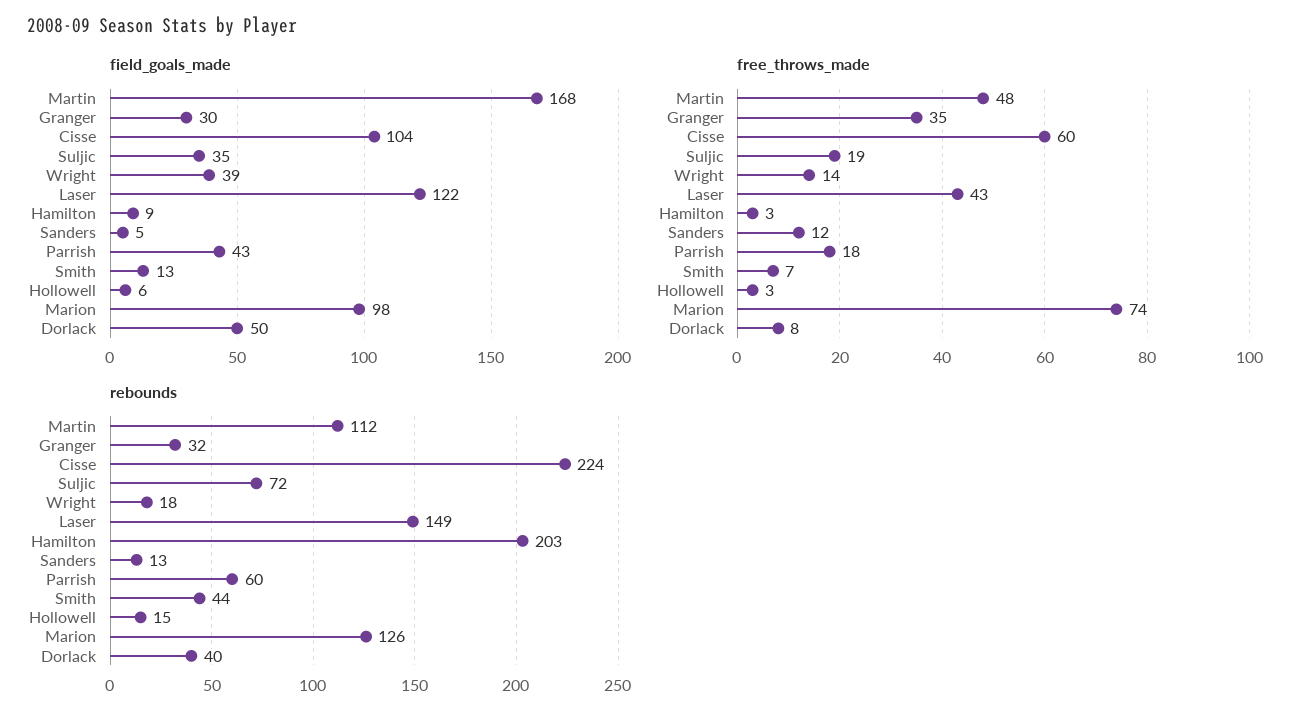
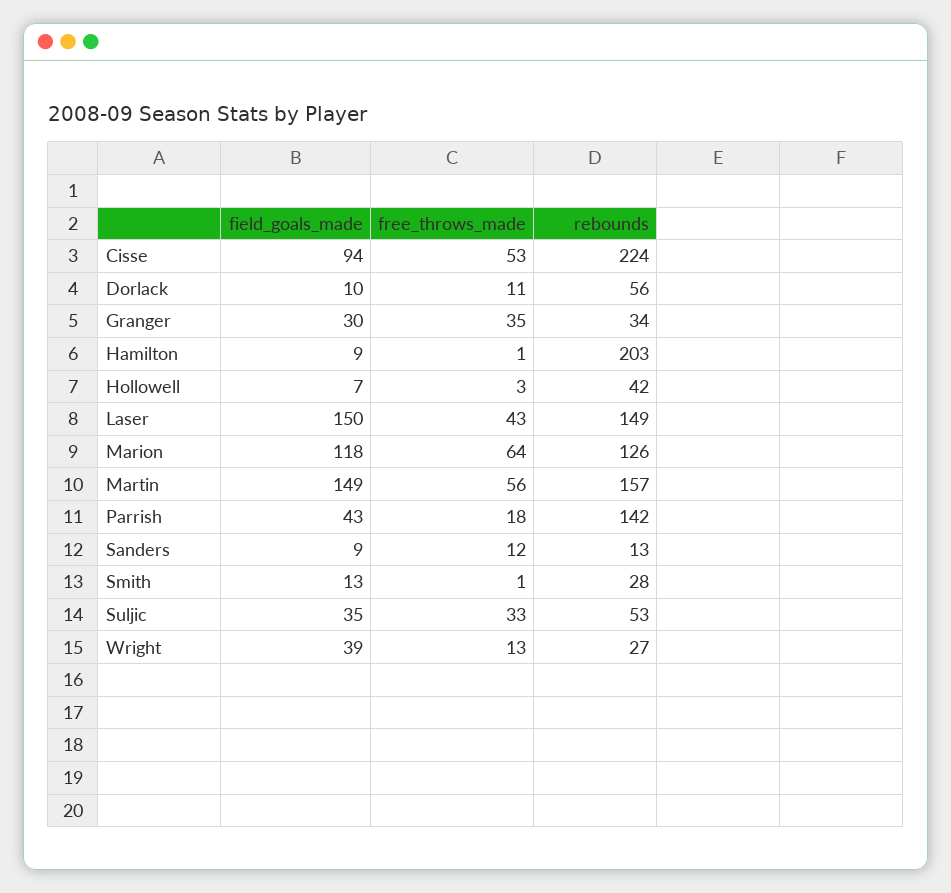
  {
    "field_goals_made": {
-     "Martin": 168,
+     "Martin": 149,
      "Granger": 30,
-     "Cisse": 104,
+     "Cisse": 94,
      "Suljic": 35,
      "Wright": 39,
-     "Laser": 122,
+     "Laser": 150,
      "Hamilton": 9,
-     "Sanders": 5,
+     "Sanders": 9,
      "Parrish": 43,
      "Smith": 13,
-     "Hollowell": 6,
+     "Hollowell": 7,
-     "Marion": 98,
+     "Marion": 118,
-     "Dorlack": 50
+     "Dorlack": 10
    },
    "free_throws_made": {
-     "Martin": 48,
+     "Martin": 56,
      "Granger": 35,
-     "Cisse": 60,
+     "Cisse": 53,
-     "Suljic": 19,
+     "Suljic": 33,
-     "Wright": 14,
+     "Wright": 13,
      "Laser": 43,
-     "Hamilton": 3,
+     "Hamilton": 1,
      "Sanders": 12,
      "Parrish": 18,
-     "Smith": 7,
+     "Smith": 1,
      "Hollowell": 3,
-     "Marion": 74,
+     "Marion": 64,
-     "Dorlack": 8
+     "Dorlack": 11
    },
    "rebounds": {
-     "Martin": 112,
+     "Martin": 157,
-     "Granger": 32,
+     "Granger": 34,
      "Cisse": 224,
-     "Suljic": 72,
+     "Suljic": 53,
-     "Wright": 18,
+     "Wright": 27,
      "Laser": 149,
      "Hamilton": 203,
      "Sanders": 13,
-     "Parrish": 60,
+     "Parrish": 142,
-     "Smith": 44,
+     "Smith": 28,
-     "Hollowell": 15,
+     "Hollowell": 42,
      "Marion": 126,
-     "Dorlack": 40
+     "Dorlack": 56
    }
  }

